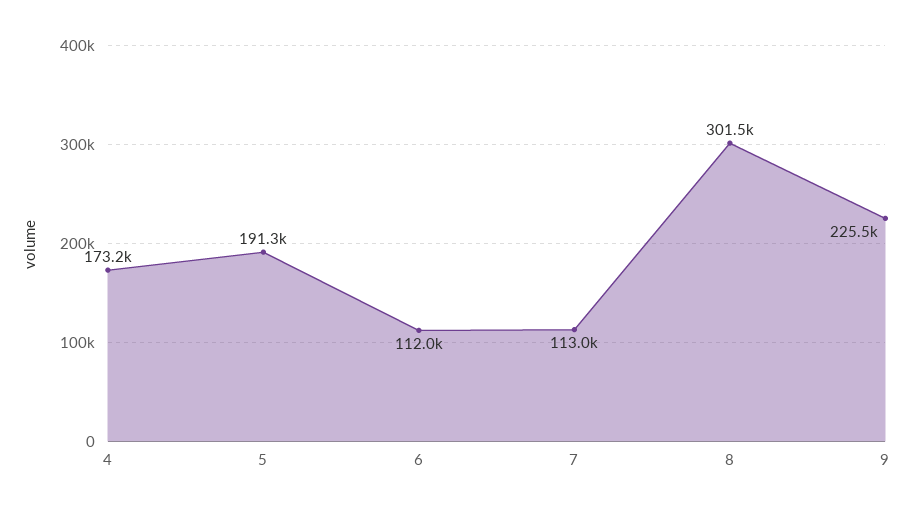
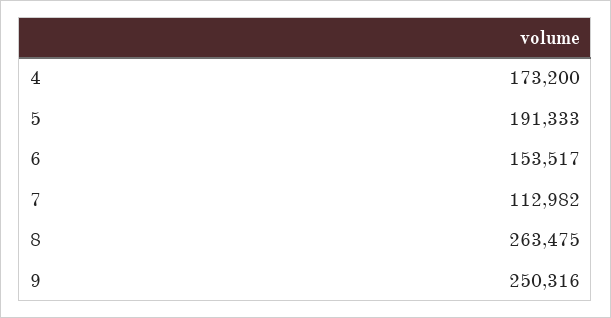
  {
    "4": 173200,
    "5": 191333,
-   "6": 112000,
+   "6": 153517,
    "7": 112982,
-   "8": 301500,
+   "8": 263475,
-   "9": 225500
+   "9": 250316
  }

